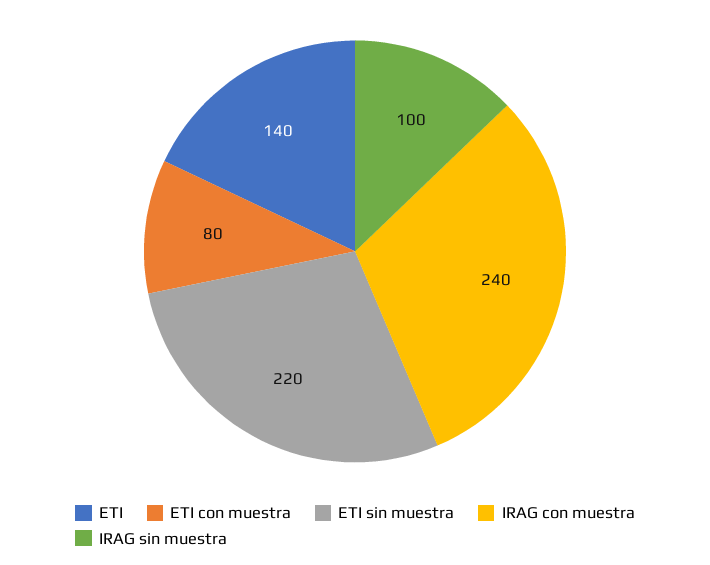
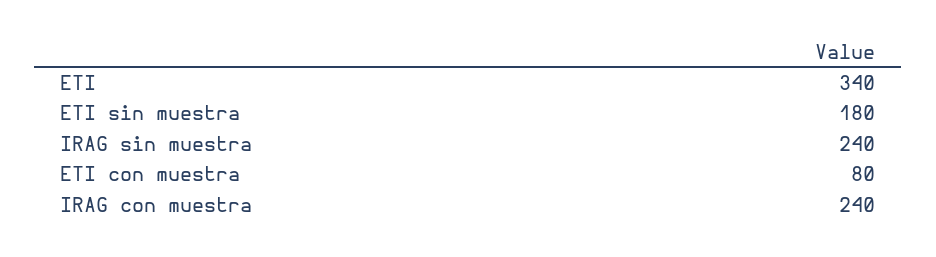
  {
-   "ETI": 140,
+   "ETI": 340,
    "ETI con muestra": 80,
-   "ETI sin muestra": 220,
+   "ETI sin muestra": 180,
    "IRAG con muestra": 240,
-   "IRAG sin muestra": 100
+   "IRAG sin muestra": 240
  }

